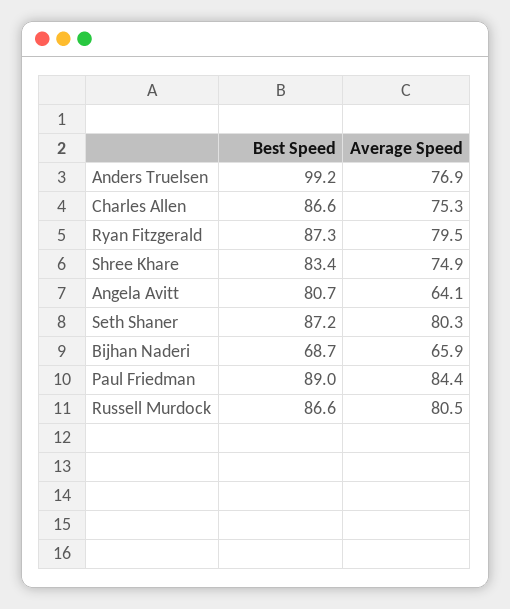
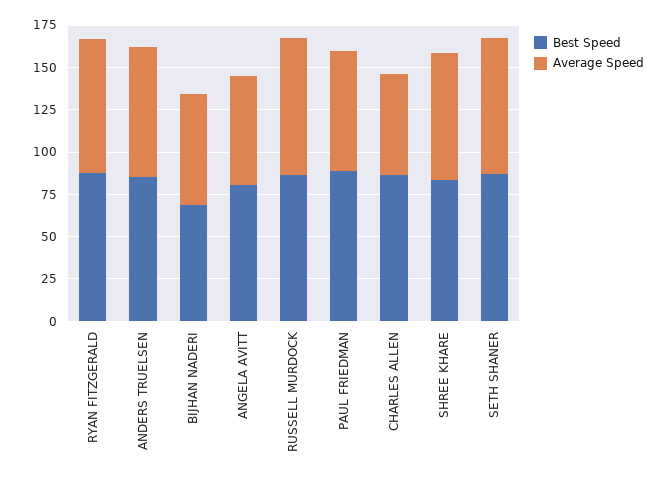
  {
    "Best Speed": {
-     "Anders Truelsen": 99.2,
+     "Anders Truelsen": 85,
      "Charles Allen": 86.6,
      "Ryan Fitzgerald": 87.3,
      "Shree Khare": 83.4,
      "Angela Avitt": 80.7,
      "Seth Shaner": 87.2,
      "Bijhan Naderi": 68.7,
      "Paul Friedman": 89,
      "Russell Murdock": 86.6
    },
    "Average Speed": {
      "Anders Truelsen": 76.9,
-     "Charles Allen": 75.3,
+     "Charles Allen": 60,
      "Ryan Fitzgerald": 79.5,
      "Shree Khare": 74.9,
      "Angela Avitt": 64.1,
      "Seth Shaner": 80.3,
      "Bijhan Naderi": 65.9,
-     "Paul Friedman": 84.4,
+     "Paul Friedman": 70,
      "Russell Murdock": 80.5
    }
  }

